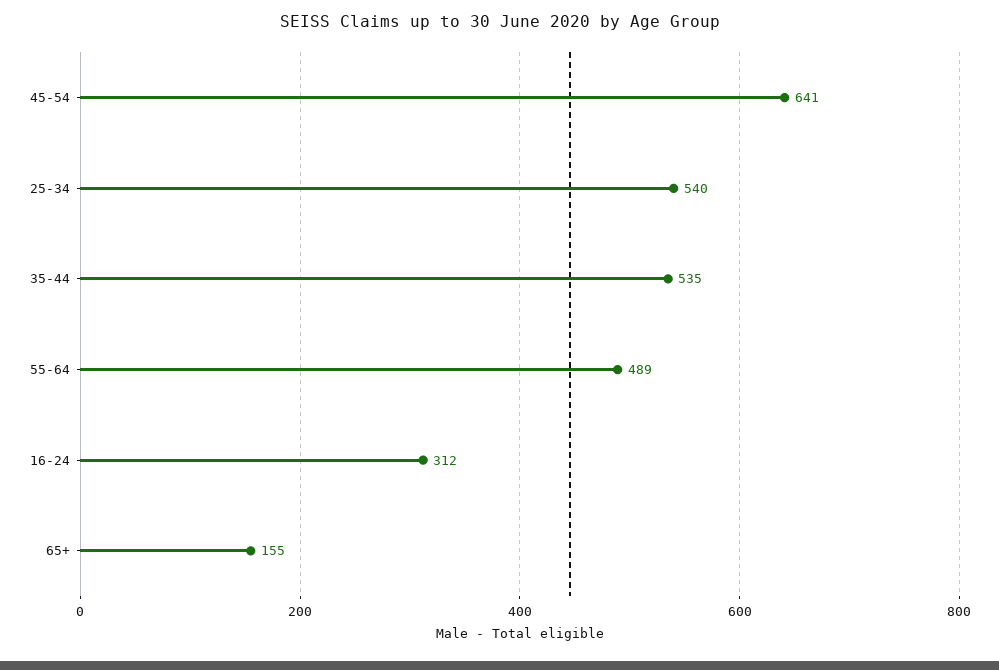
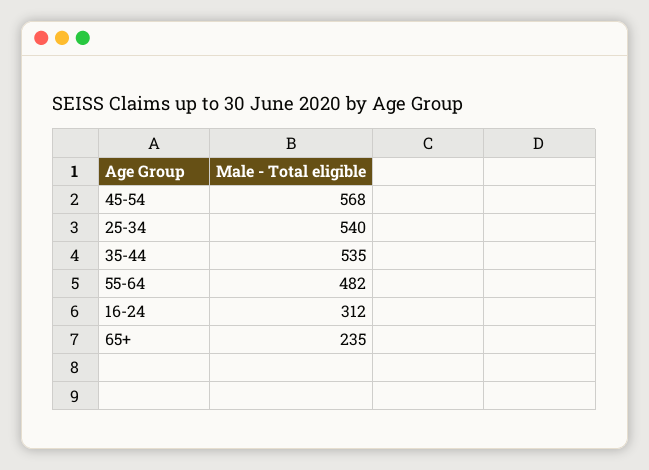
  {
-   "45-54": 641,
+   "45-54": 568,
    "25-34": 540,
    "35-44": 535,
-   "55-64": 489,
+   "55-64": 482,
    "16-24": 312,
-   "65+": 155
+   "65+": 235
  }

